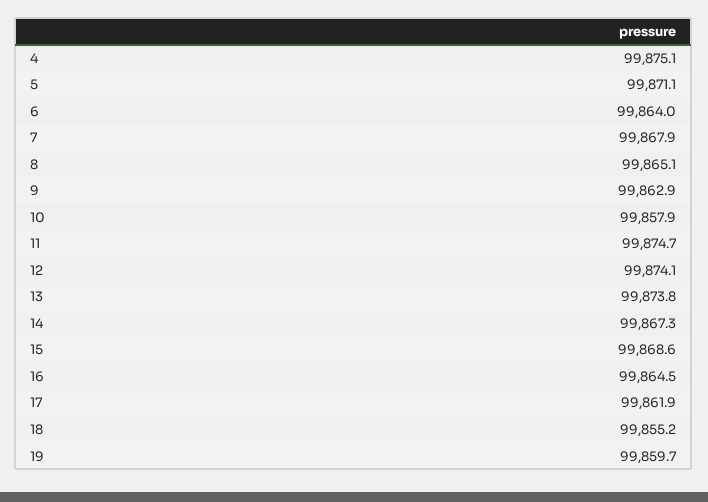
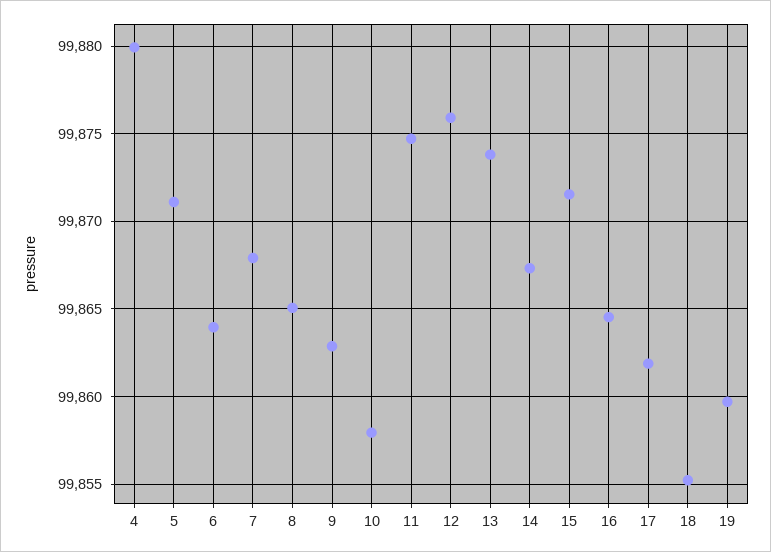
  {
-   "4": 99875.1,
+   "4": 99880,
    "5": 99871.1,
    "6": 99864,
    "7": 99867.9,
    "8": 99865.1,
    "9": 99862.9,
    "10": 99857.9,
    "11": 99874.7,
-   "12": 99874.1,
+   "12": 99876,
    "13": 99873.8,
    "14": 99867.3,
-   "15": 99868.6,
+   "15": 99871.5,
    "16": 99864.5,
    "17": 99861.9,
    "18": 99855.2,
    "19": 99859.7
  }

